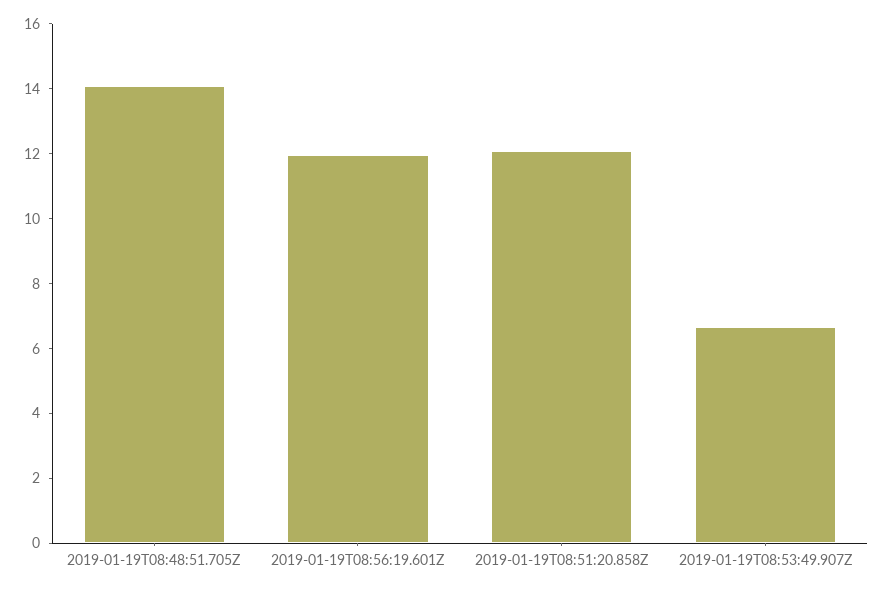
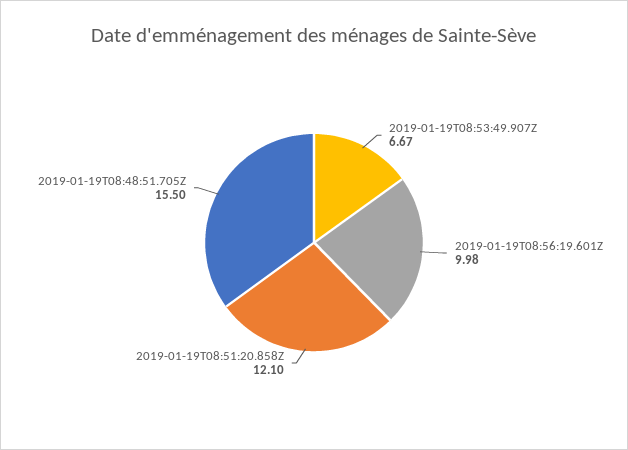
  {
-   "2019-01-19T08:48:51.705Z": 14,
+   "2019-01-19T08:48:51.705Z": 15.5,
-   "2019-01-19T08:56:19.601Z": 12,
+   "2019-01-19T08:56:19.601Z": 9.98,
    "2019-01-19T08:51:20.858Z": 12.1,
    "2019-01-19T08:53:49.907Z": 6.67
  }

